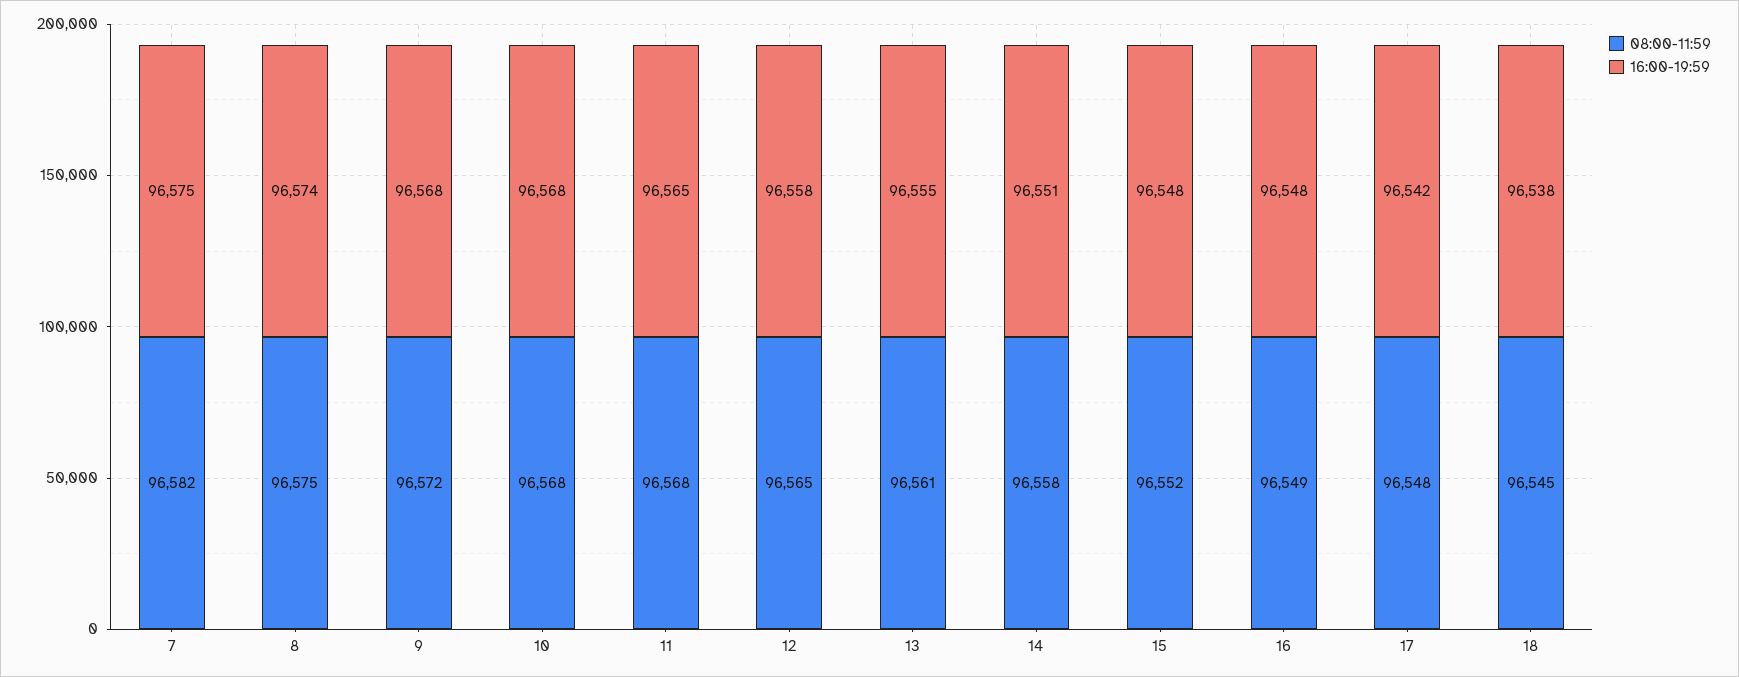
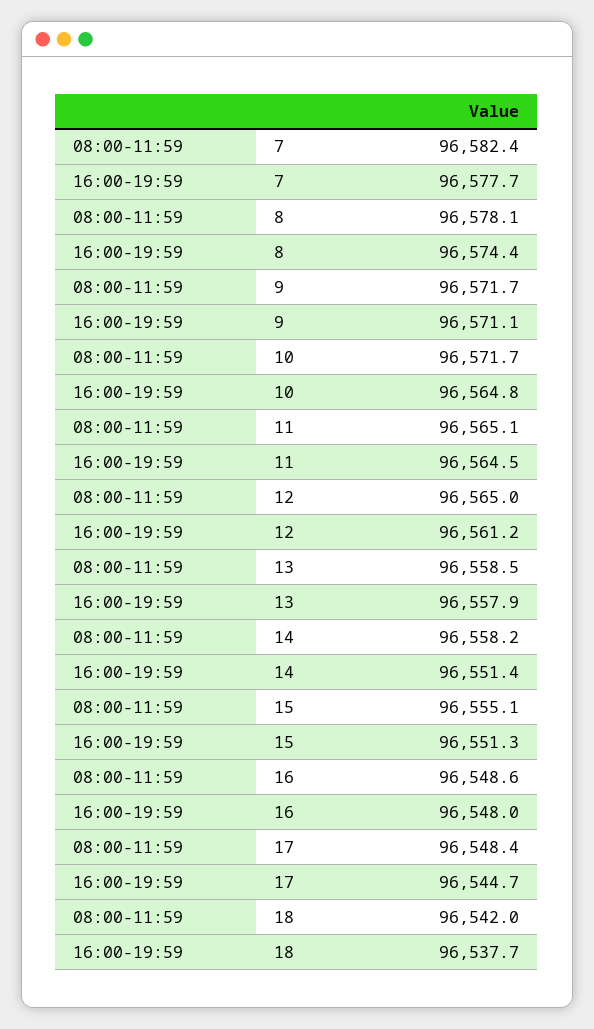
  {
    "08:00-11:59": {
      "7": 96582.4,
-     "8": 96575,
+     "8": 96578.1,
      "9": 96571.7,
-     "10": 96568,
+     "10": 96571.7,
-     "11": 96568,
+     "11": 96565.1,
      "12": 96565,
-     "13": 96561,
+     "13": 96558.5,
      "14": 96558.2,
-     "15": 96552,
+     "15": 96555.1,
      "16": 96548.6,
      "17": 96548.4,
-     "18": 96545
+     "18": 96542
    },
    "16:00-19:59": {
-     "7": 96575,
+     "7": 96577.7,
      "8": 96574.4,
-     "9": 96568,
+     "9": 96571.1,
-     "10": 96568,
+     "10": 96564.8,
      "11": 96564.5,
-     "12": 96558,
+     "12": 96561.2,
-     "13": 96555,
+     "13": 96557.9,
      "14": 96551.4,
-     "15": 96548,
+     "15": 96551.3,
      "16": 96548,
-     "17": 96542,
+     "17": 96544.7,
      "18": 96537.7
    }
  }

